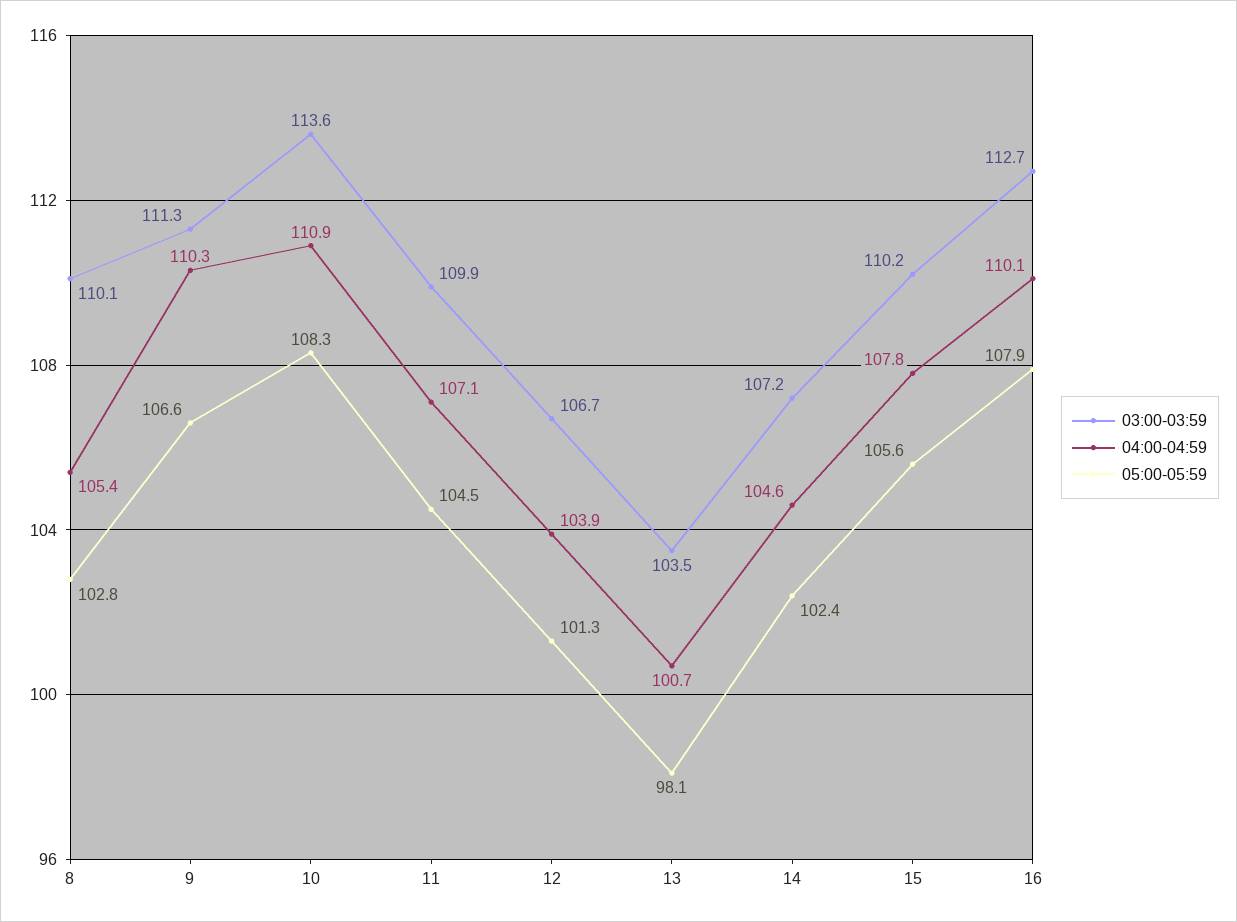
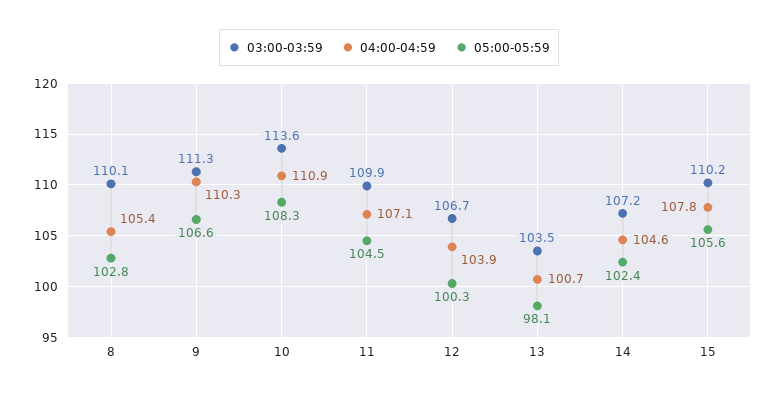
  {
    "03:00-03:59": {
      "8": 110.1,
      "9": 111.3,
      "10": 113.6,
      "11": 109.9,
      "12": 106.7,
      "13": 103.5,
      "14": 107.2,
-     "15": 110.2,
+     "15": 110.2
-     "16": 112.7
    },
    "04:00-04:59": {
      "8": 105.4,
      "9": 110.3,
      "10": 110.9,
      "11": 107.1,
      "12": 103.9,
      "13": 100.7,
      "14": 104.6,
-     "15": 107.8,
+     "15": 107.8
-     "16": 110.1
    },
    "05:00-05:59": {
      "8": 102.8,
      "9": 106.6,
      "10": 108.3,
      "11": 104.5,
-     "12": 101.3,
+     "12": 100.3,
      "13": 98.1,
      "14": 102.4,
-     "15": 105.6,
+     "15": 105.6
-     "16": 107.9
    }
  }

